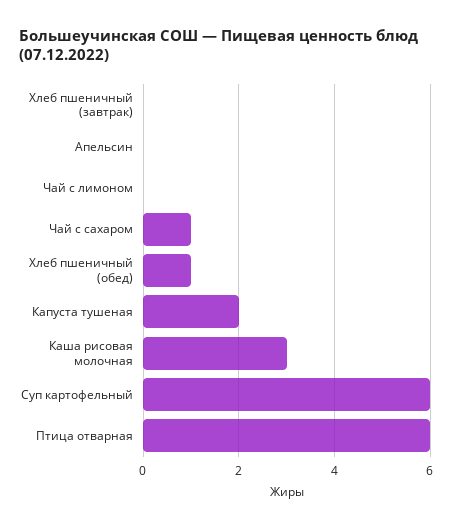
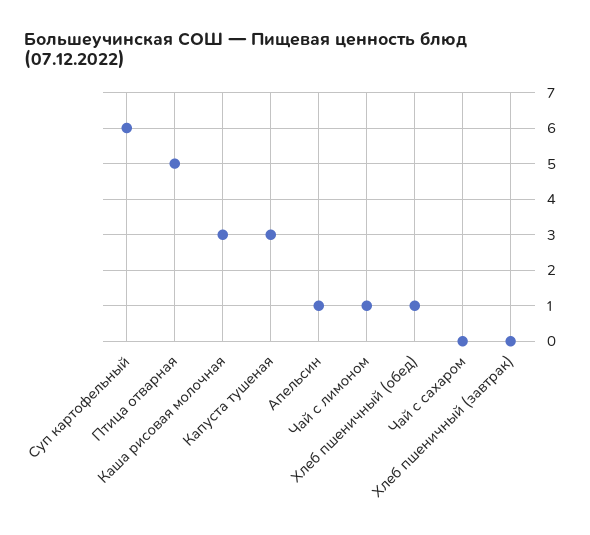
  {
    "Хлеб пшеничный (завтрак)": 0,
-   "Апельсин": 0,
+   "Апельсин": 1,
-   "Чай с лимоном": 0,
+   "Чай с лимоном": 1,
-   "Чай с сахаром": 1,
+   "Чай с сахаром": 0,
    "Хлеб пшеничный (обед)": 1,
-   "Капуста тушеная": 2,
+   "Капуста тушеная": 3,
    "Каша рисовая молочная": 3,
    "Суп картофельный": 6,
-   "Птица отварная": 6
+   "Птица отварная": 5
  }

